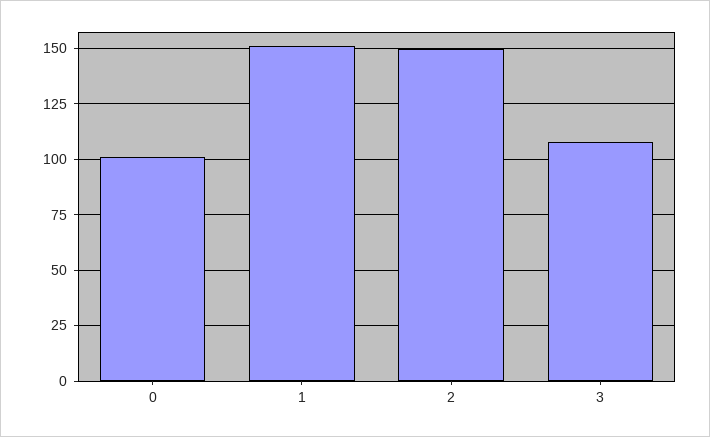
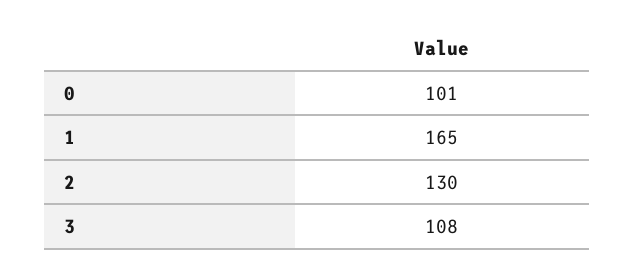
  {
    "0": 101,
-   "1": 150,
+   "1": 165,
-   "2": 150,
+   "2": 130,
    "3": 108
  }

